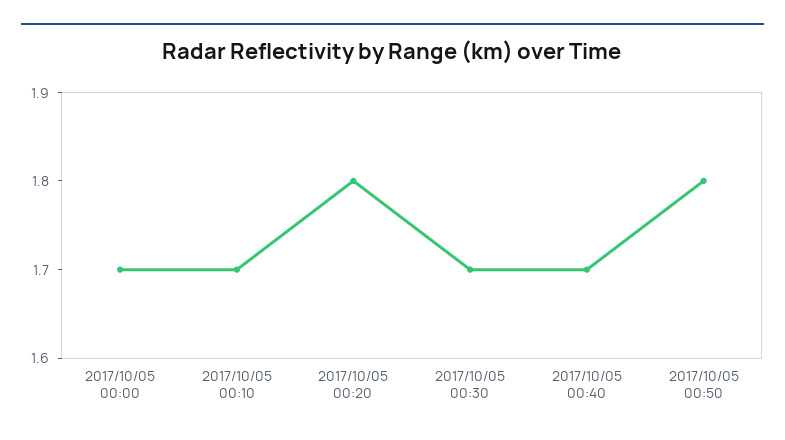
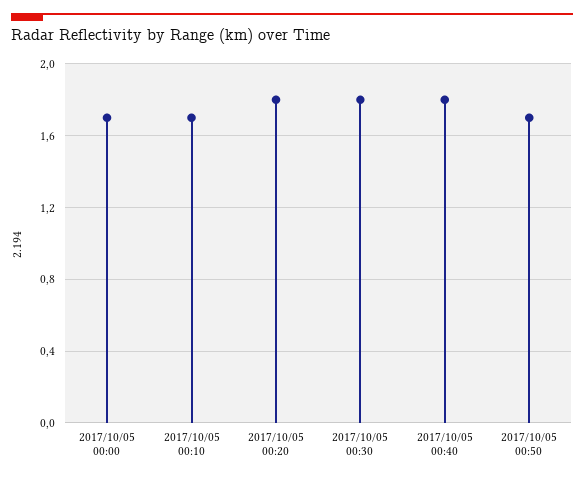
  {
    "2017/10/05 00:00": 1.7,
    "2017/10/05 00:10": 1.7,
    "2017/10/05 00:20": 1.8,
-   "2017/10/05 00:30": 1.7,
+   "2017/10/05 00:30": 1.8,
-   "2017/10/05 00:40": 1.7,
+   "2017/10/05 00:40": 1.8,
-   "2017/10/05 00:50": 1.8
+   "2017/10/05 00:50": 1.7
  }

